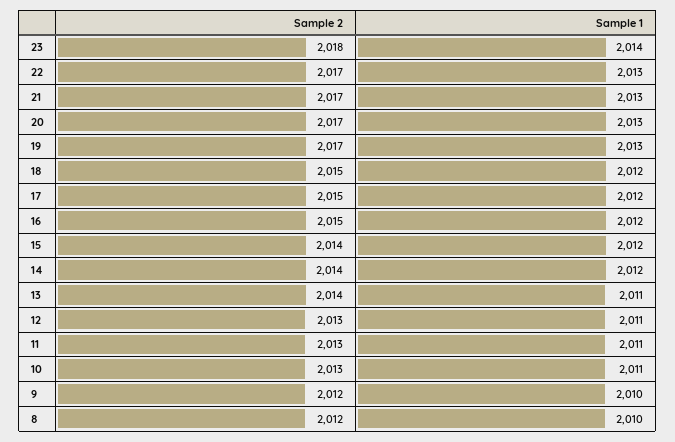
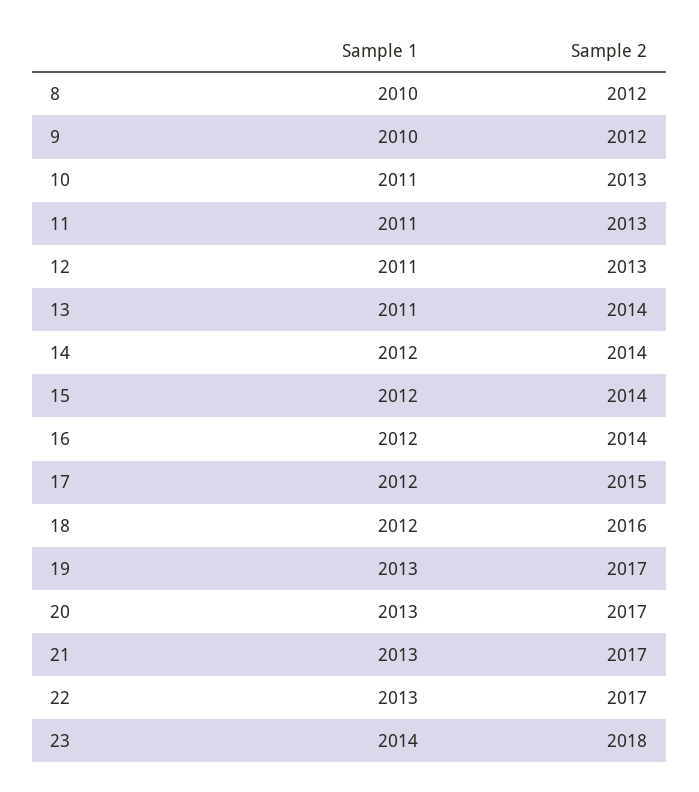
  {
    "Sample 2": {
      "23": 2018,
      "22": 2017,
      "21": 2017,
      "20": 2017,
      "19": 2017,
-     "18": 2015,
+     "18": 2016,
      "17": 2015,
-     "16": 2015,
+     "16": 2014,
      "15": 2014,
      "14": 2014,
      "13": 2014,
      "12": 2013,
      "11": 2013,
      "10": 2013,
      "9": 2012,
      "8": 2012
    },
    "Sample 1": {
      "23": 2014,
      "22": 2013,
      "21": 2013,
      "20": 2013,
      "19": 2013,
      "18": 2012,
      "17": 2012,
      "16": 2012,
      "15": 2012,
      "14": 2012,
      "13": 2011,
      "12": 2011,
      "11": 2011,
      "10": 2011,
      "9": 2010,
      "8": 2010
    }
  }

